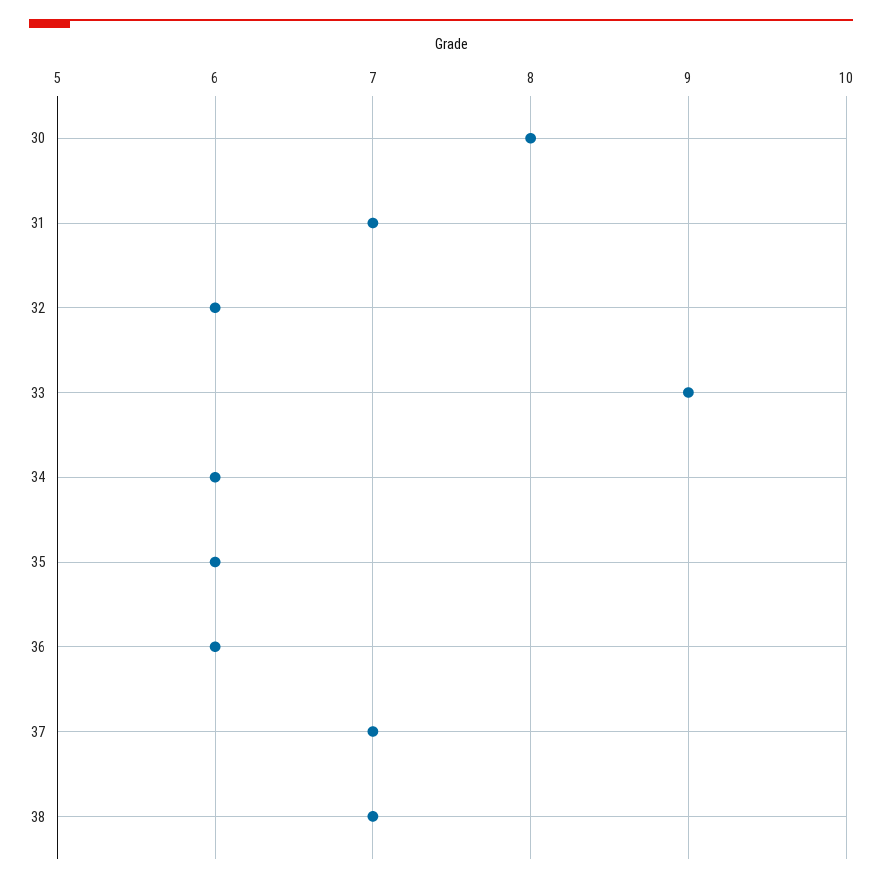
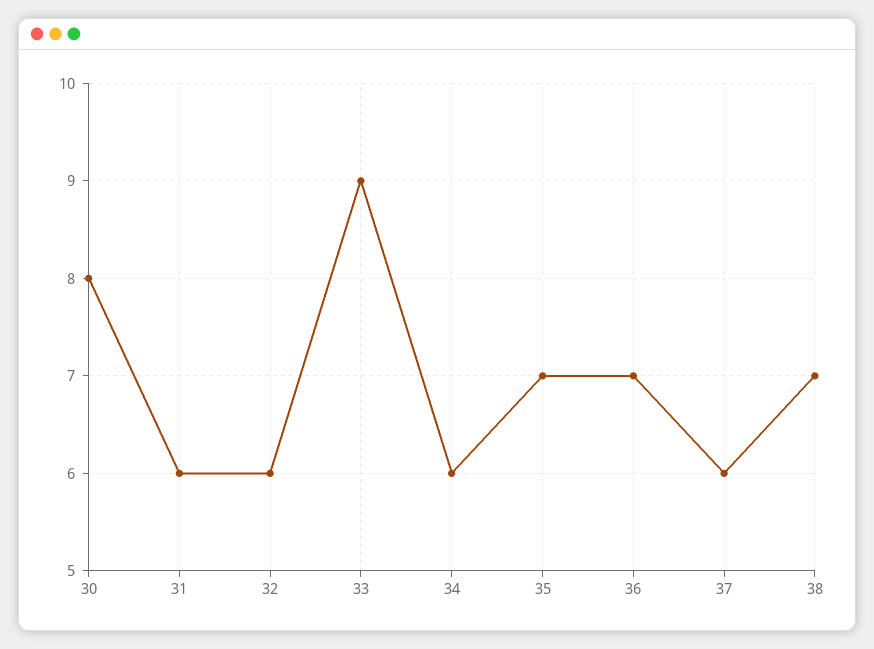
  {
    "30": 8,
-   "31": 7,
+   "31": 6,
    "32": 6,
    "33": 9,
    "34": 6,
-   "35": 6,
+   "35": 7,
-   "36": 6,
+   "36": 7,
-   "37": 7,
+   "37": 6,
    "38": 7
  }

